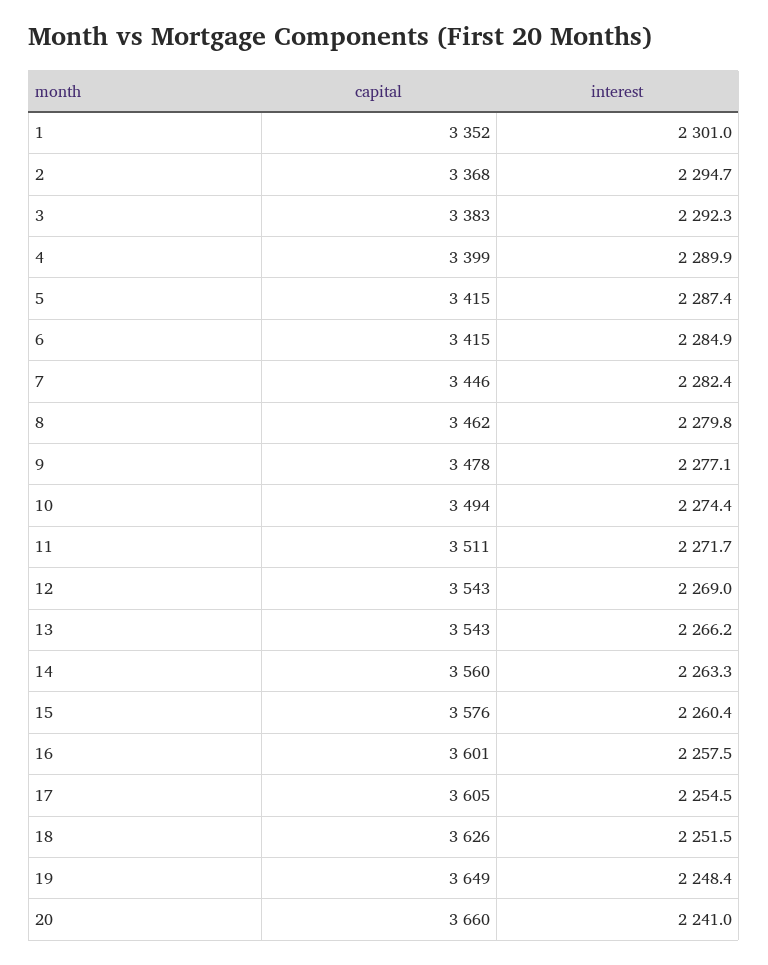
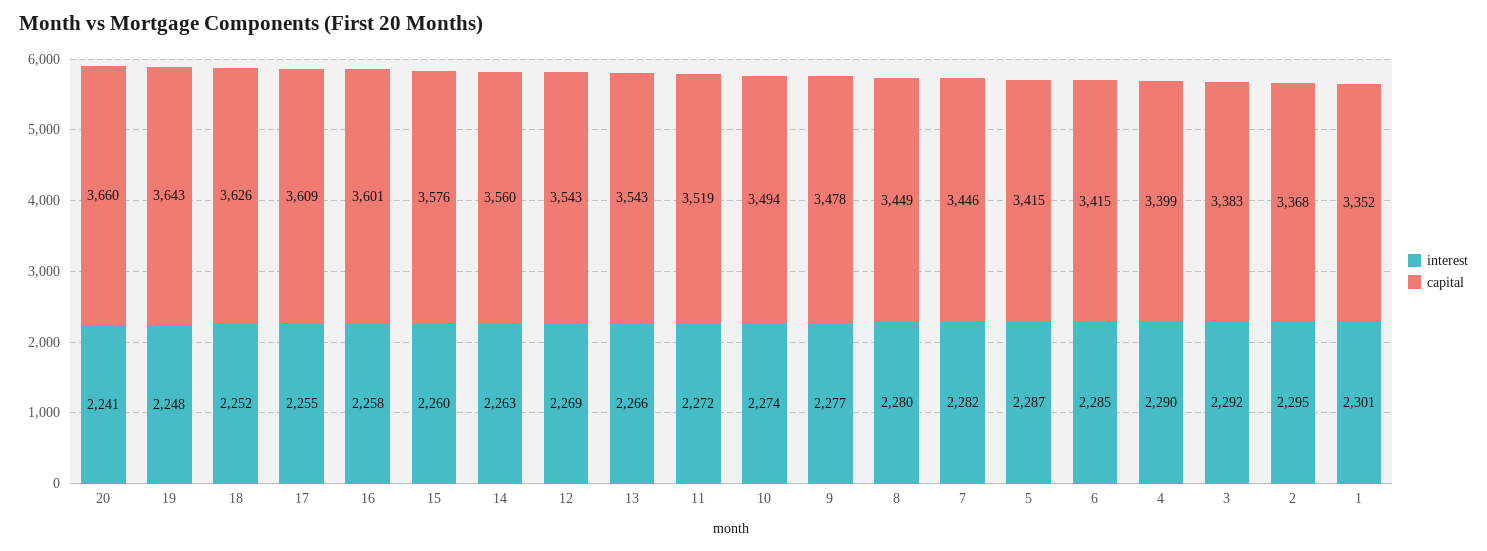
  {
    "capital": {
      "1": 3352,
      "2": 3368,
      "3": 3383,
      "4": 3399,
      "5": 3415,
      "6": 3415,
      "7": 3446,
-     "8": 3462,
+     "8": 3449,
      "9": 3478,
      "10": 3494,
-     "11": 3511,
+     "11": 3519,
      "12": 3543,
      "13": 3543,
      "14": 3560,
      "15": 3576,
      "16": 3601,
-     "17": 3605,
+     "17": 3609,
      "18": 3626,
-     "19": 3649,
+     "19": 3643,
      "20": 3660
    },
    "interest": {
      "1": 2301,
      "2": 2294.7,
      "3": 2292.3,
      "4": 2289.9,
      "5": 2287.4,
      "6": 2284.9,
      "7": 2282.4,
      "8": 2279.8,
      "9": 2277.1,
      "10": 2274.4,
      "11": 2271.7,
      "12": 2269,
      "13": 2266.2,
      "14": 2263.3,
      "15": 2260.4,
      "16": 2257.5,
      "17": 2254.5,
      "18": 2251.5,
      "19": 2248.4,
      "20": 2241
    }
  }

